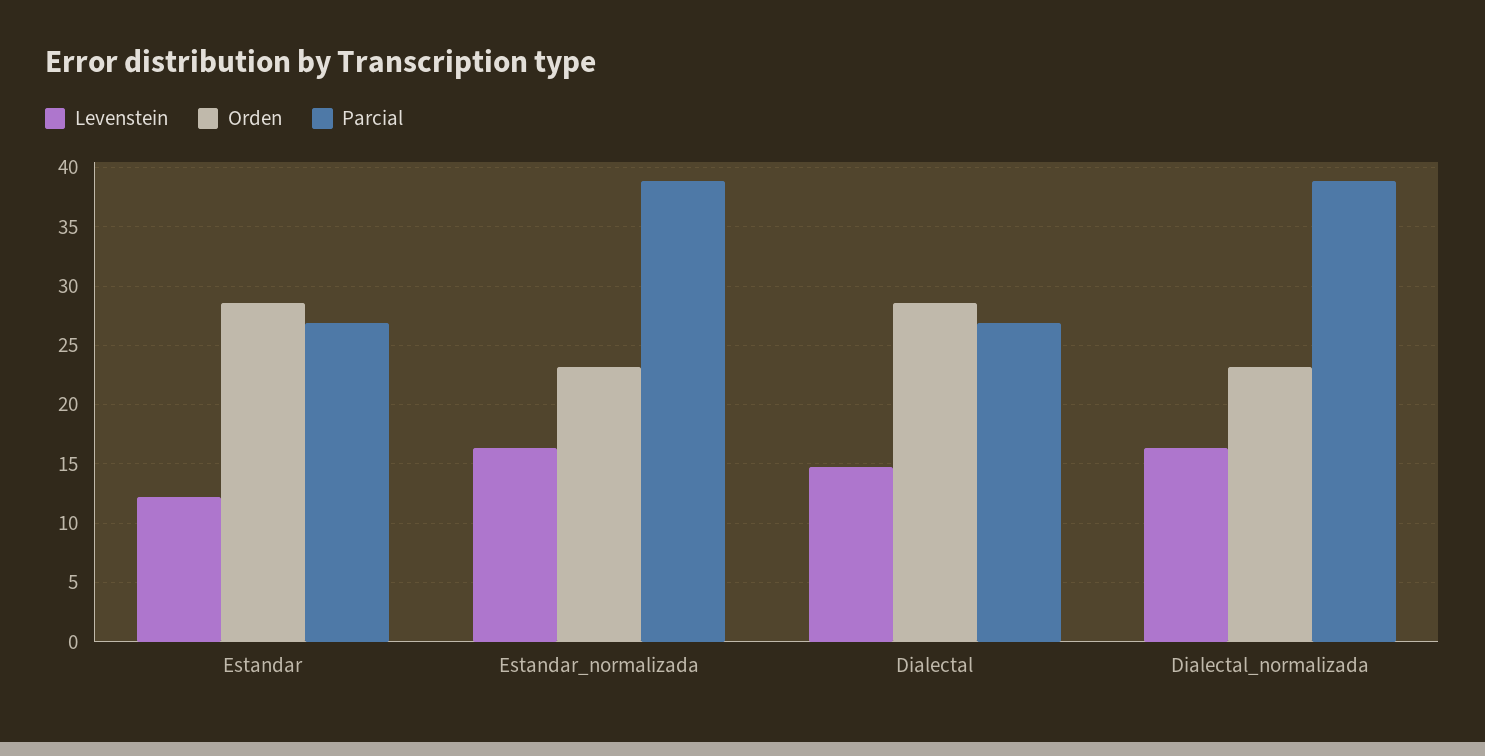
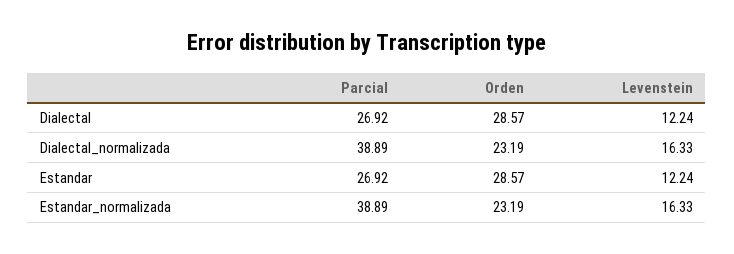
  {
    "Levenstein": {
      "Estandar": 12.24,
      "Estandar_normalizada": 16.33,
-     "Dialectal": 15,
+     "Dialectal": 12.24,
      "Dialectal_normalizada": 16.33
    },
    "Orden": {
      "Estandar": 28.57,
      "Estandar_normalizada": 23.19,
      "Dialectal": 28.57,
      "Dialectal_normalizada": 23.19
    },
    "Parcial": {
      "Estandar": 26.92,
      "Estandar_normalizada": 38.89,
      "Dialectal": 26.92,
      "Dialectal_normalizada": 38.89
    }
  }

